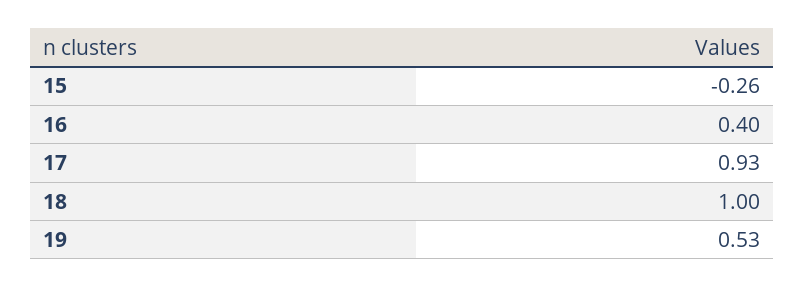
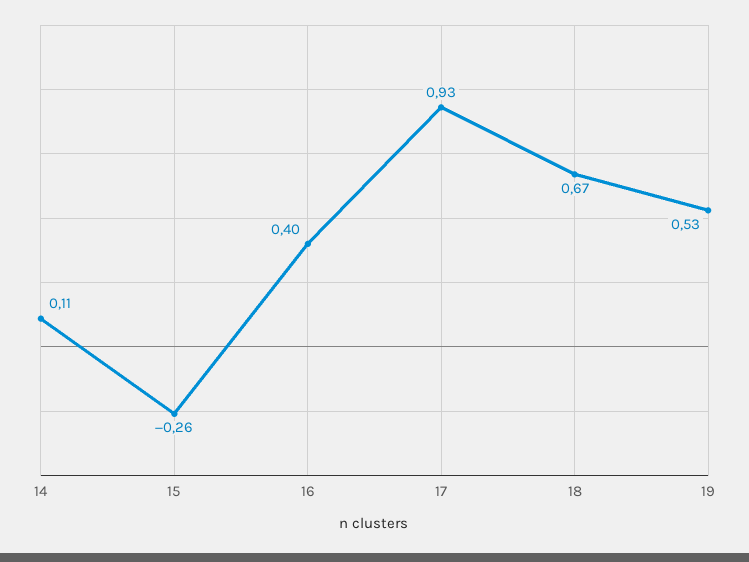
  {
    "15": -0.26,
    "16": 0.4,
    "17": 0.93,
-   "18": 1,
+   "18": 0.67,
-   "19": 0.53
+   "19": 0.53,
+   "14": 0.11
  }

